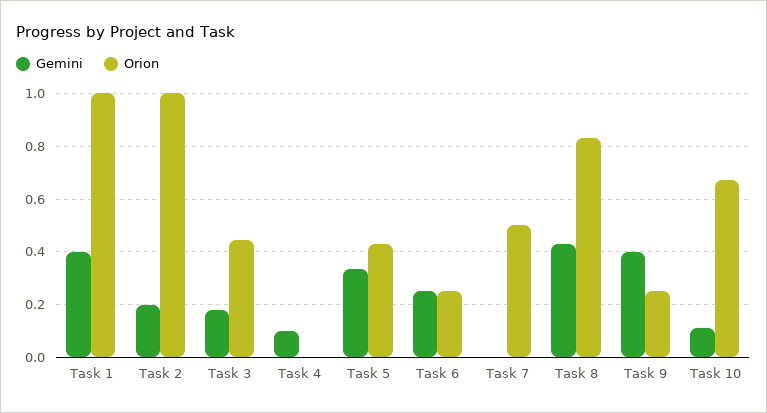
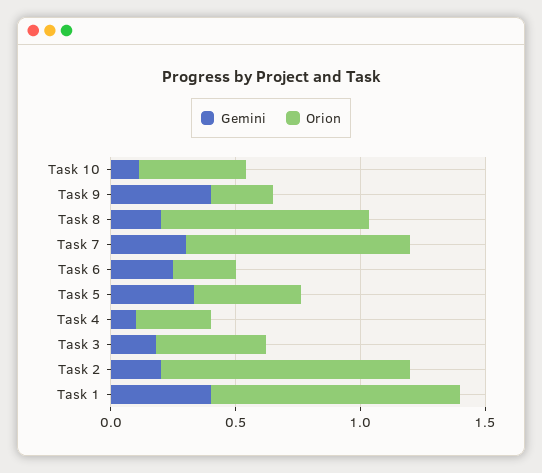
  {
    "Gemini": {
      "Task 1": 0.4,
      "Task 2": 0.2,
      "Task 3": 0.175,
      "Task 4": 0.1,
      "Task 5": 0.325,
      "Task 6": 0.25,
-     "Task 7": 0,
+     "Task 7": 0.3,
-     "Task 8": 0.425,
+     "Task 8": 0.2,
      "Task 9": 0.4,
      "Task 10": 0.1
    },
    "Orion": {
      "Task 1": 1,
      "Task 2": 1,
      "Task 3": 0.45,
-     "Task 4": 0,
+     "Task 4": 0.3,
      "Task 5": 0.425,
      "Task 6": 0.25,
-     "Task 7": 0.5,
+     "Task 7": 0.9,
      "Task 8": 0.825,
      "Task 9": 0.25,
-     "Task 10": 0.675
+     "Task 10": 0.4
    }
  }

